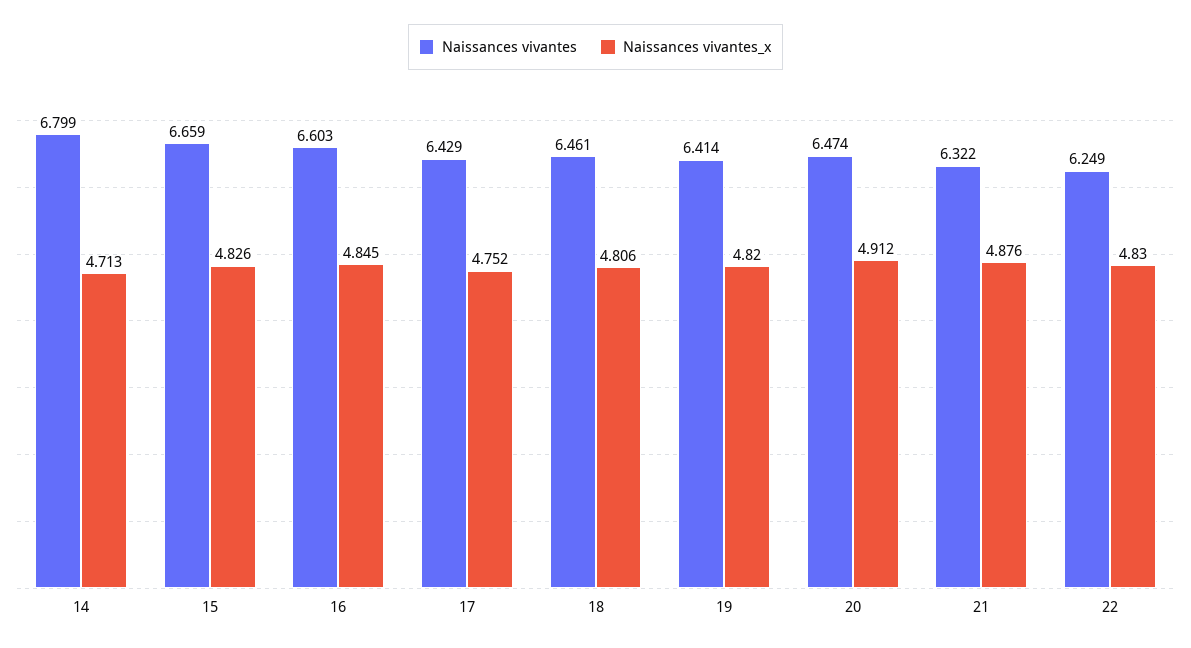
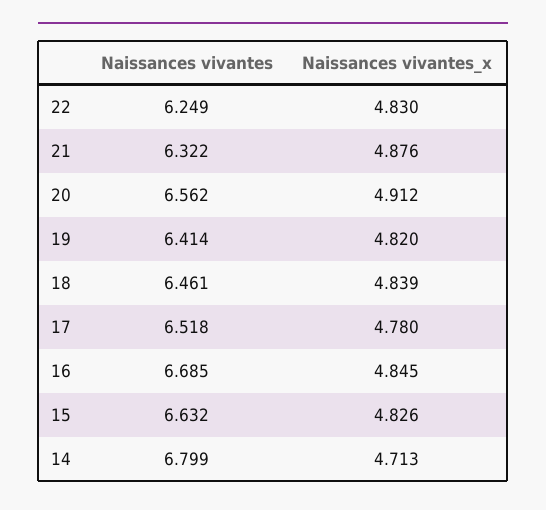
  {
    "Naissances vivantes": {
      "14": 6.799,
-     "15": 6.659,
+     "15": 6.632,
-     "16": 6.603,
+     "16": 6.685,
-     "17": 6.429,
+     "17": 6.518,
      "18": 6.461,
      "19": 6.414,
-     "20": 6.474,
+     "20": 6.562,
      "21": 6.322,
      "22": 6.249
    },
    "Naissances vivantes_x": {
      "14": 4.713,
      "15": 4.826,
      "16": 4.845,
-     "17": 4.752,
+     "17": 4.78,
-     "18": 4.806,
+     "18": 4.839,
      "19": 4.82,
      "20": 4.912,
      "21": 4.876,
      "22": 4.83
    }
  }

